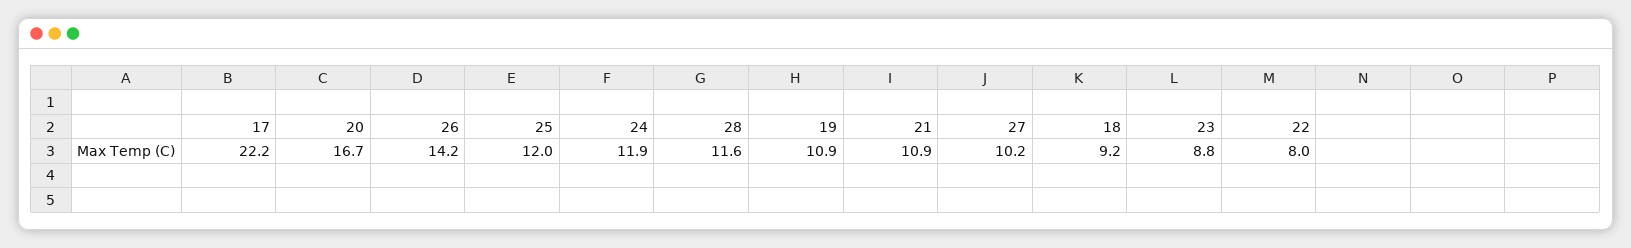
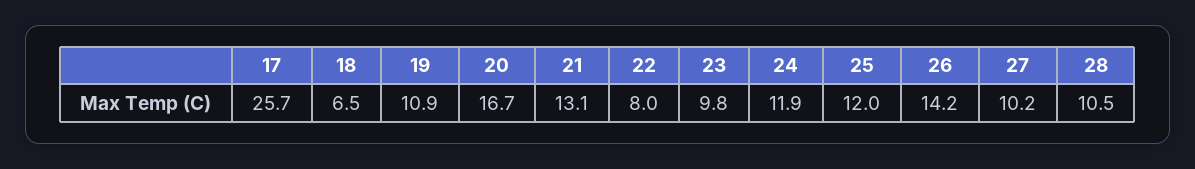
  {
-   "17": 22.2,
+   "17": 25.7,
    "20": 16.7,
    "26": 14.2,
    "25": 12,
    "24": 11.9,
-   "28": 11.6,
+   "28": 10.5,
    "19": 10.9,
-   "21": 10.9,
+   "21": 13.1,
    "27": 10.2,
-   "18": 9.2,
+   "18": 6.5,
-   "23": 8.8,
+   "23": 9.8,
    "22": 8
  }

